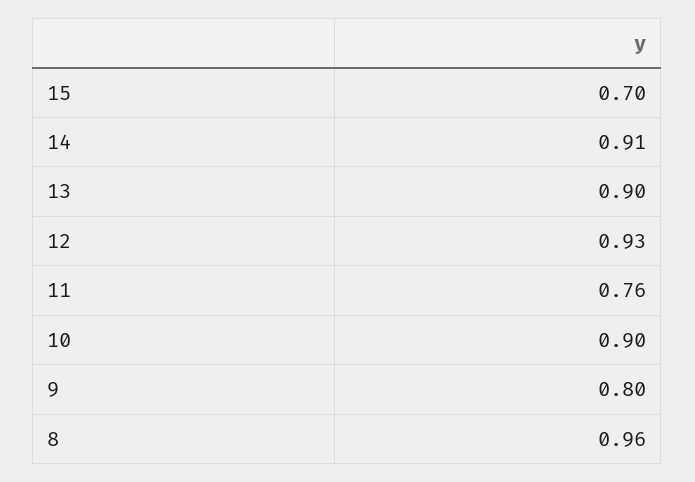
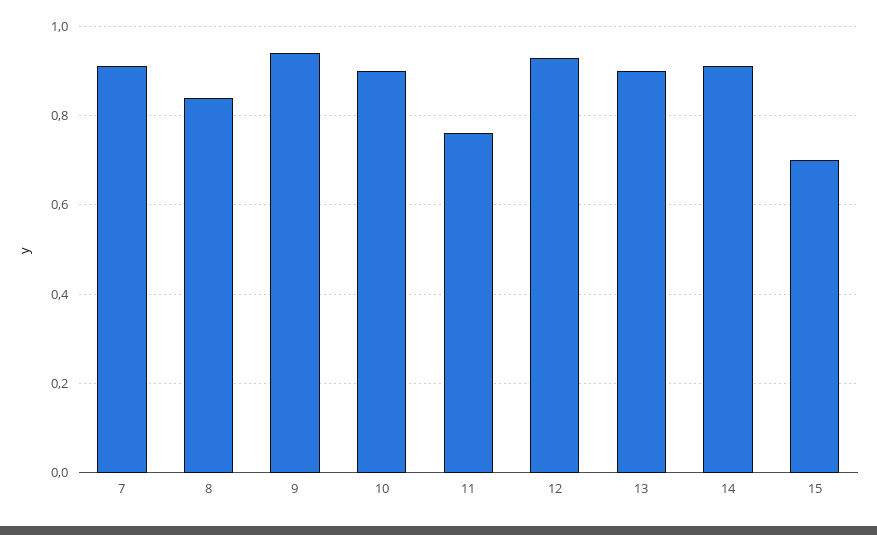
  {
    "15": 0.7,
    "14": 0.91,
    "13": 0.9,
    "12": 0.93,
    "11": 0.76,
    "10": 0.9,
-   "9": 0.8,
+   "9": 0.95,
-   "8": 0.96
+   "8": 0.85,
+   "7": 0.9
  }

